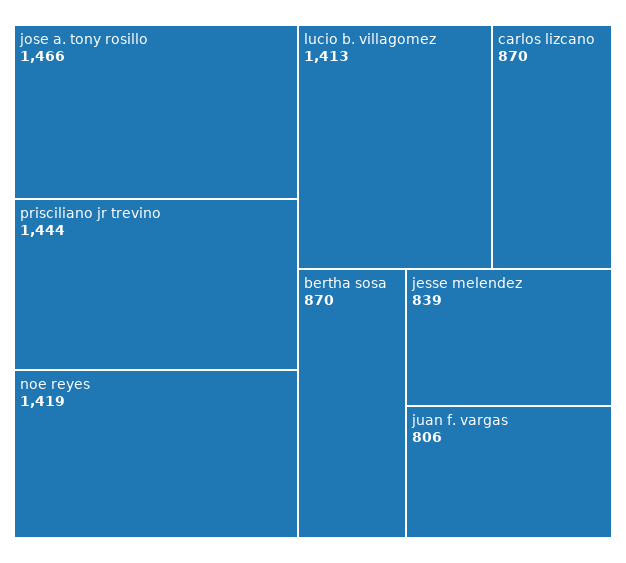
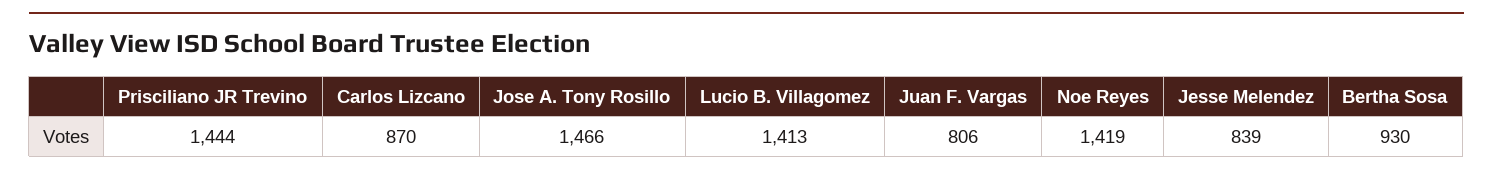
  {
    "jose a. tony rosillo": 1466,
    "prisciliano jr trevino": 1444,
    "noe reyes": 1419,
    "lucio b. villagomez": 1413,
    "carlos lizcano": 870,
-   "bertha sosa": 870,
+   "bertha sosa": 930,
    "jesse melendez": 839,
    "juan f. vargas": 806
  }

